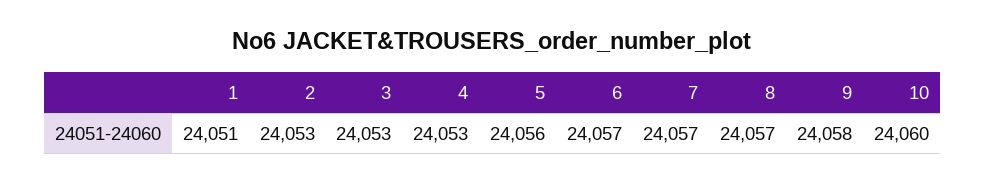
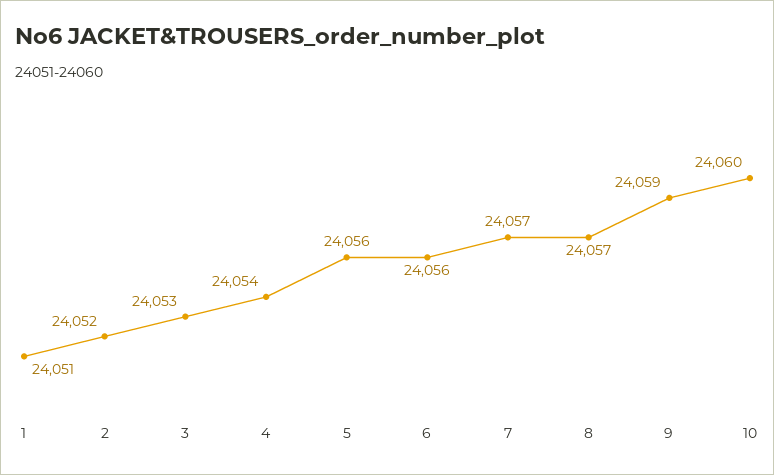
  {
    "1": 24051,
-   "2": 24053,
+   "2": 24052,
    "3": 24053,
-   "4": 24053,
+   "4": 24054,
    "5": 24056,
-   "6": 24057,
+   "6": 24056,
    "7": 24057,
    "8": 24057,
-   "9": 24058,
+   "9": 24059,
    "10": 24060
  }

